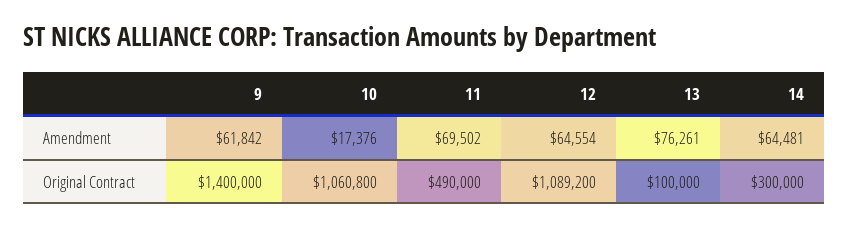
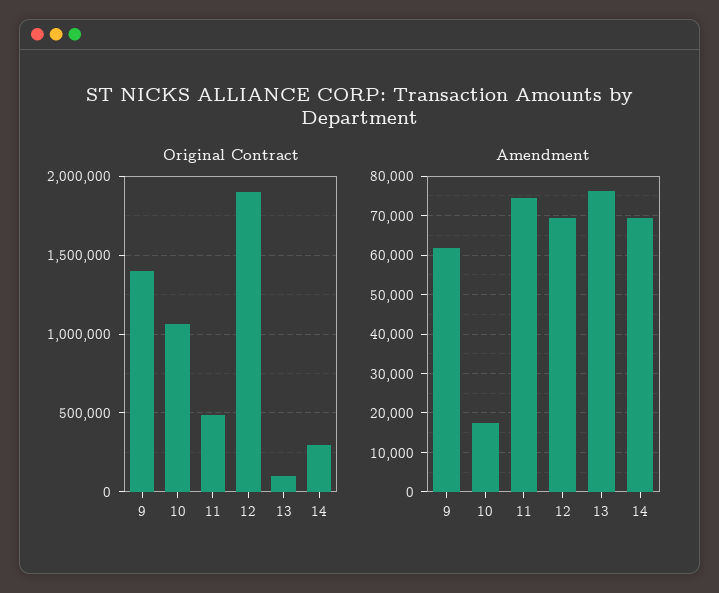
  {
    "Amendment": {
      "9": 61842,
      "10": 17376,
-     "11": 69502,
+     "11": 74000,
-     "12": 64554,
+     "12": 70000,
      "13": 76261,
-     "14": 64481
+     "14": 70000
    },
    "Original Contract": {
      "9": 1400000,
      "10": 1060800,
      "11": 490000,
-     "12": 1089200,
+     "12": 1900000,
      "13": 100000,
      "14": 300000
    }
  }

